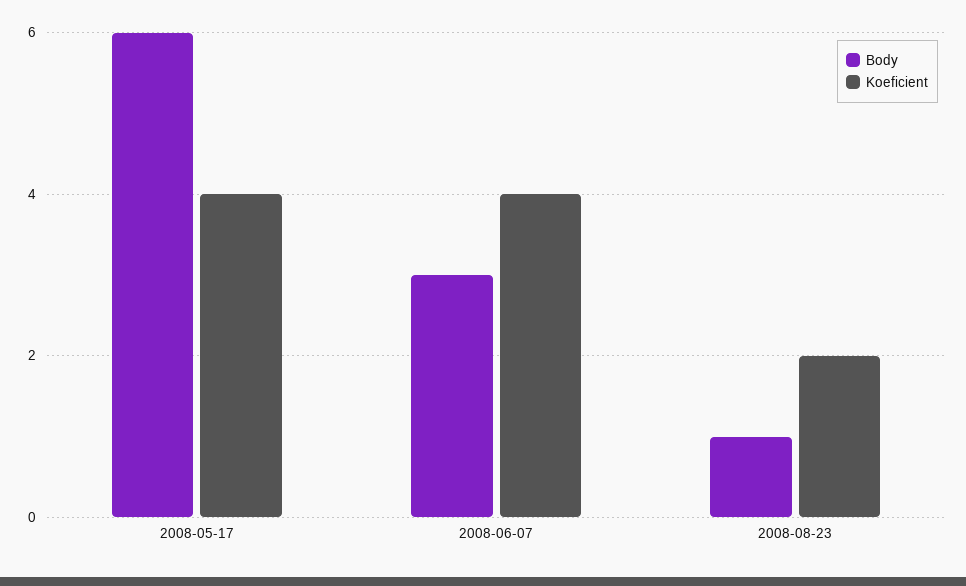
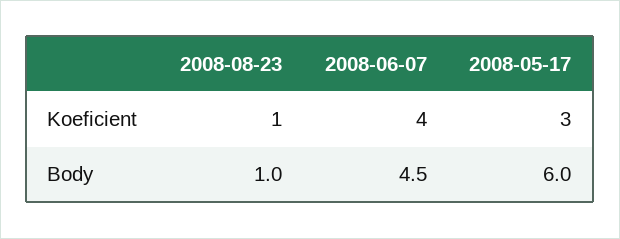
  {
    "Body": {
      "2008-05-17": 6,
-     "2008-06-07": 3,
+     "2008-06-07": 4.5,
      "2008-08-23": 1
    },
    "Koeficient": {
-     "2008-05-17": 4,
+     "2008-05-17": 3,
      "2008-06-07": 4,
-     "2008-08-23": 2
+     "2008-08-23": 1
    }
  }

